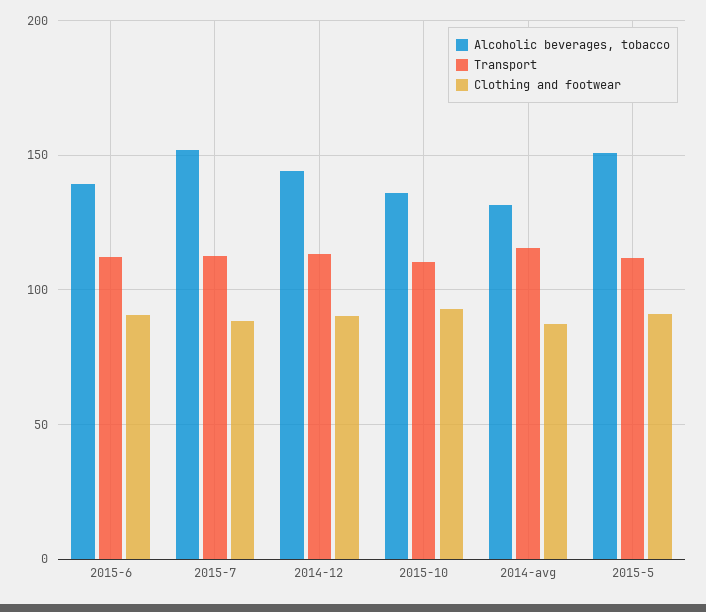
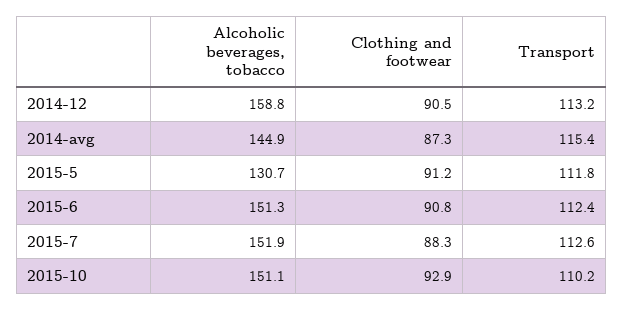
  {
    "Alcoholic beverages, tobacco": {
-     "2015-6": 140,
+     "2015-6": 151.3,
      "2015-7": 151.9,
-     "2014-12": 145,
+     "2014-12": 158.8,
-     "2015-10": 135,
+     "2015-10": 151.1,
-     "2014-avg": 130,
+     "2014-avg": 144.9,
-     "2015-5": 150
+     "2015-5": 130.7
    },
    "Transport": {
      "2015-6": 112.4,
      "2015-7": 112.6,
      "2014-12": 113.2,
      "2015-10": 110.2,
      "2014-avg": 115.4,
      "2015-5": 111.8
    },
    "Clothing and footwear": {
      "2015-6": 90.8,
      "2015-7": 88.3,
      "2014-12": 90.5,
      "2015-10": 92.9,
      "2014-avg": 87.3,
      "2015-5": 91.2
    }
  }

